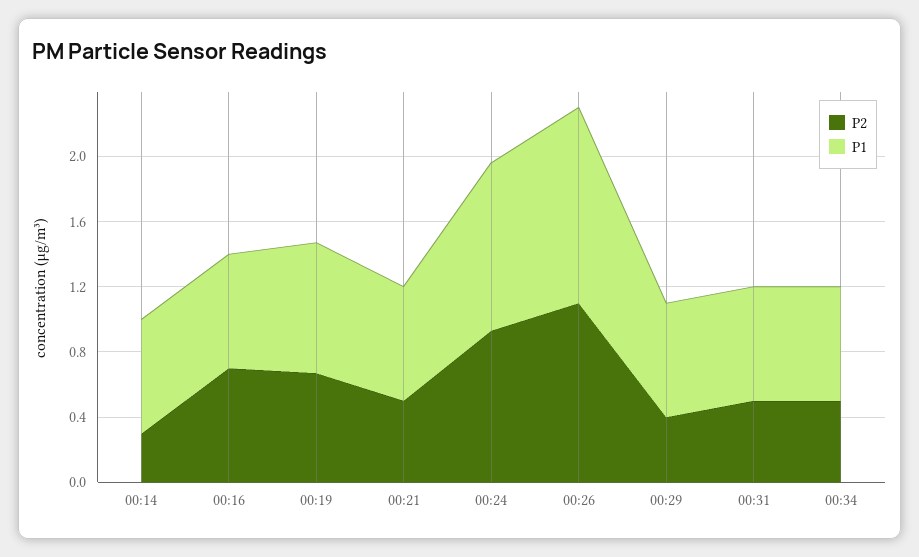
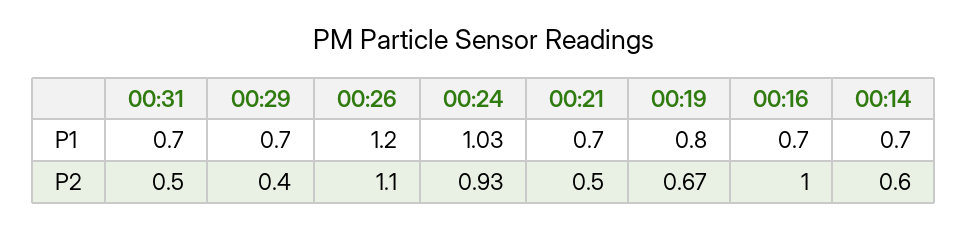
  {
    "P2": {
-     "00:14": 0.3,
+     "00:14": 0.6,
-     "00:16": 0.7,
+     "00:16": 1,
      "00:19": 0.67,
      "00:21": 0.5,
      "00:24": 0.93,
      "00:26": 1.1,
      "00:29": 0.4,
-     "00:31": 0.5,
+     "00:31": 0.5
-     "00:34": 0.5
    },
    "P1": {
      "00:14": 0.7,
      "00:16": 0.7,
      "00:19": 0.8,
      "00:21": 0.7,
      "00:24": 1.03,
      "00:26": 1.2,
      "00:29": 0.7,
-     "00:31": 0.7,
+     "00:31": 0.7
-     "00:34": 0.7
    }
  }

